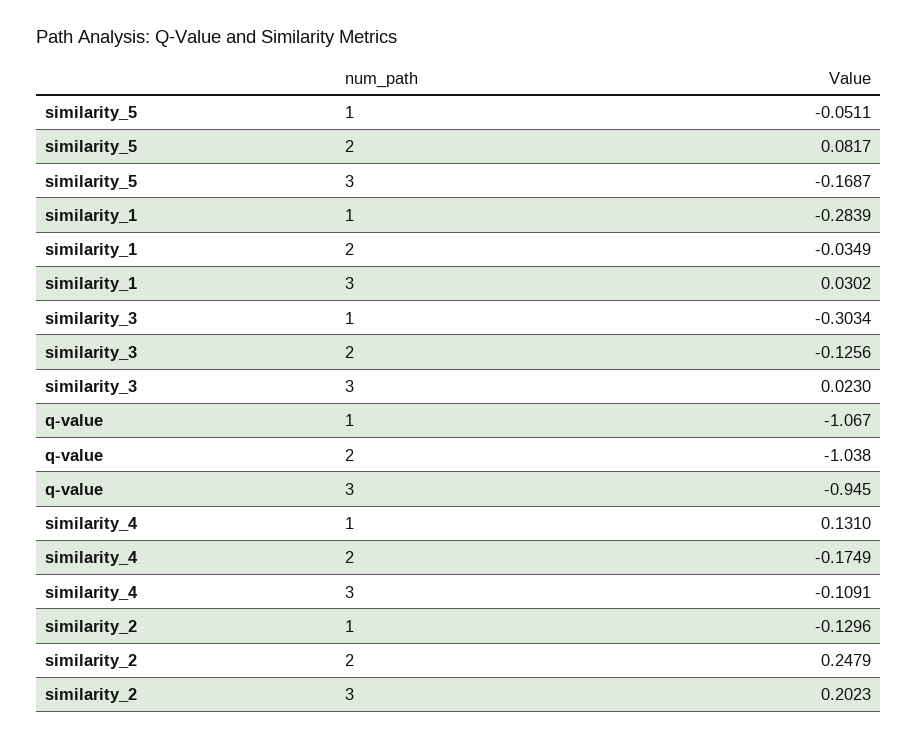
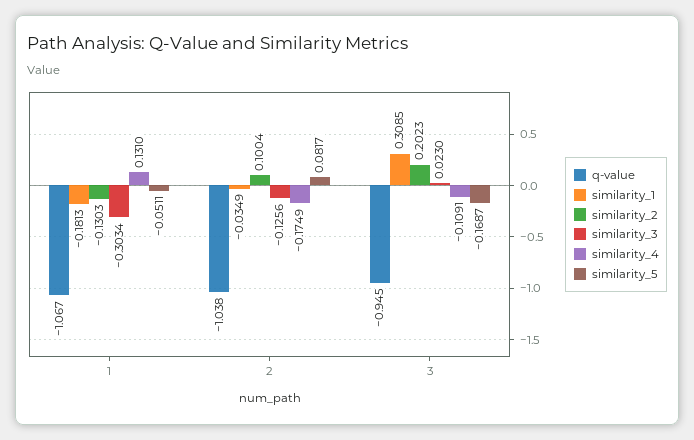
  {
    "similarity_5": {
      "1": -0.0511,
      "2": 0.0817,
      "3": -0.1687
    },
    "similarity_1": {
-     "1": -0.2839,
+     "1": -0.1813,
      "2": -0.0349,
-     "3": 0.0302
+     "3": 0.3085
    },
    "similarity_3": {
      "1": -0.3034,
      "2": -0.1256,
      "3": 0.023
    },
    "q-value": {
      "1": -1.067,
      "2": -1.038,
      "3": -0.945
    },
    "similarity_4": {
      "1": 0.131,
      "2": -0.1749,
      "3": -0.1091
    },
    "similarity_2": {
-     "1": -0.1296,
+     "1": -0.1303,
-     "2": 0.2479,
+     "2": 0.1004,
      "3": 0.2023
    }
  }

